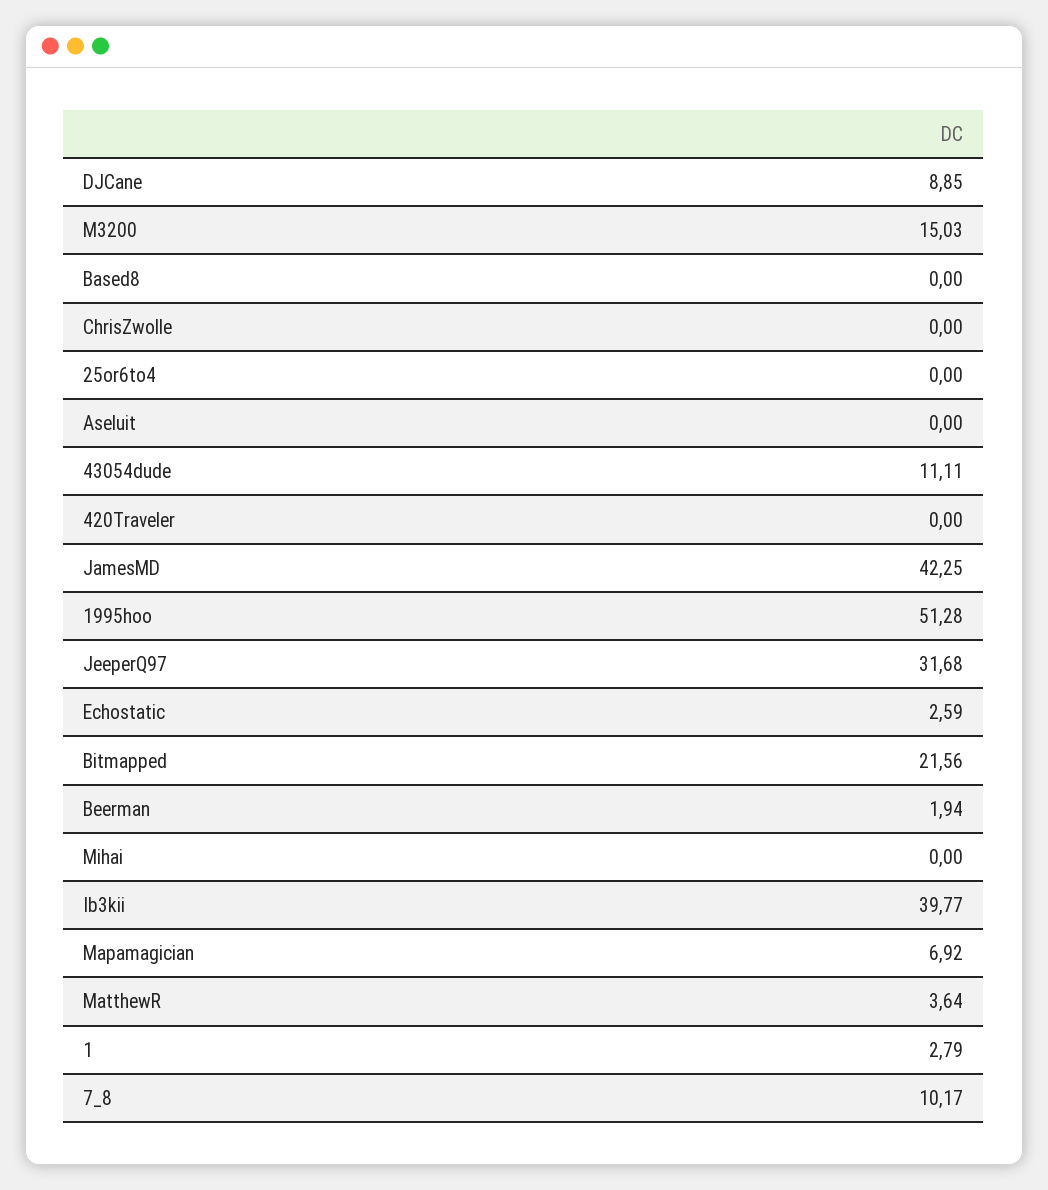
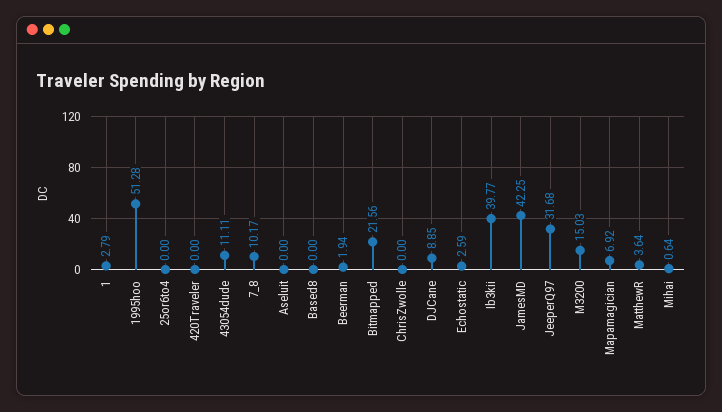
  {
    "DJCane": 8.85,
    "M3200": 15.03,
    "Based8": 0,
    "ChrisZwolle": 0,
    "25or6to4": 0,
    "Aseluit": 0,
    "43054dude": 11.11,
    "420Traveler": 0,
    "JamesMD": 42.25,
    "1995hoo": 51.28,
    "JeeperQ97": 31.68,
    "Echostatic": 2.59,
    "Bitmapped": 21.56,
    "Beerman": 1.94,
-   "Mihai": 0,
+   "Mihai": 0.64,
    "Ib3kii": 39.77,
    "Mapamagician": 6.92,
    "MatthewR": 3.64,
    "1": 2.79,
    "7_8": 10.17
  }

